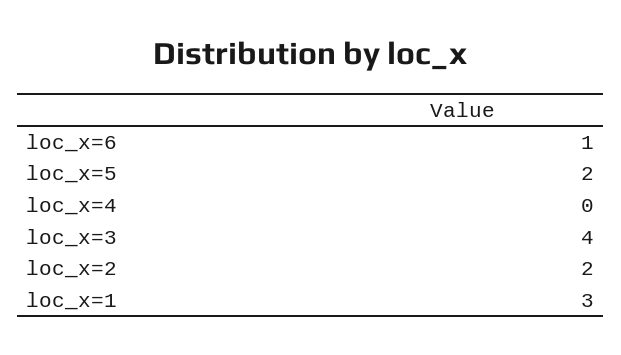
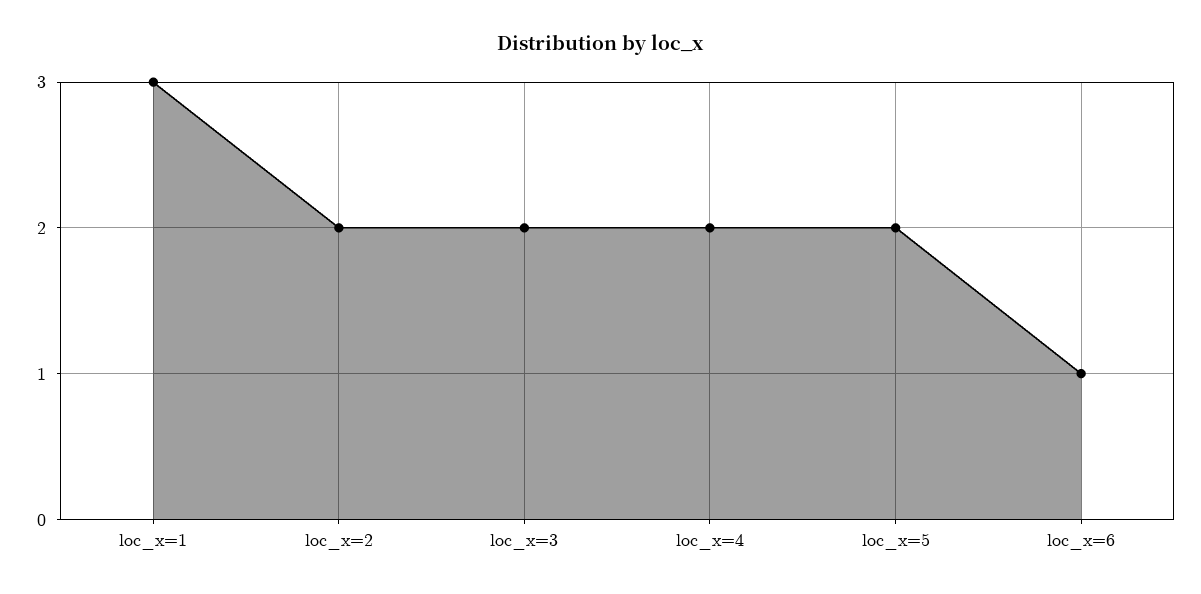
  {
    "loc_x=6": 1,
    "loc_x=5": 2,
-   "loc_x=4": 0,
+   "loc_x=4": 2,
-   "loc_x=3": 4,
+   "loc_x=3": 2,
    "loc_x=2": 2,
    "loc_x=1": 3
  }

